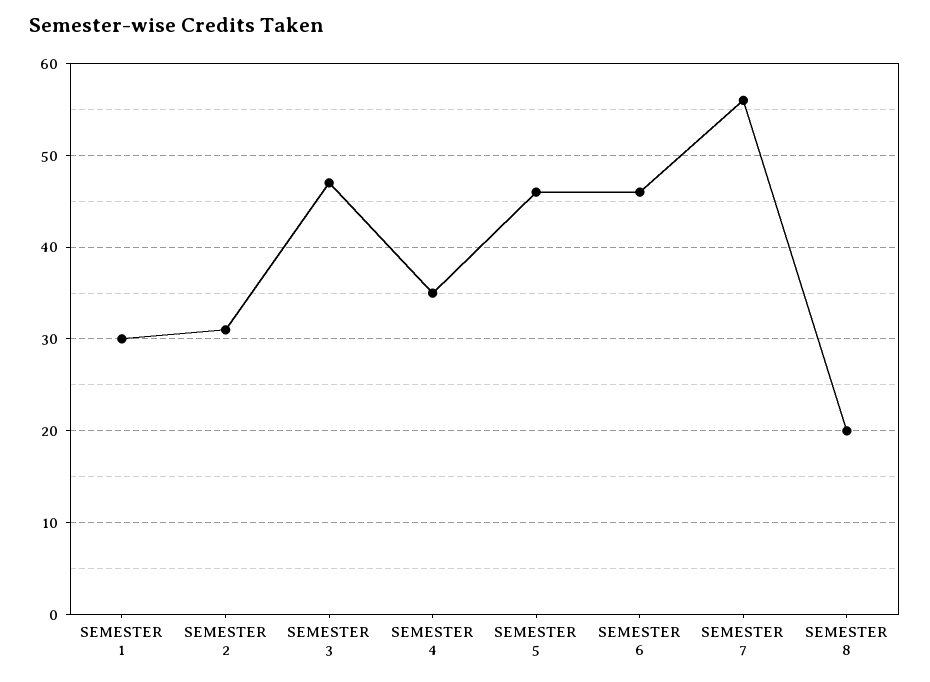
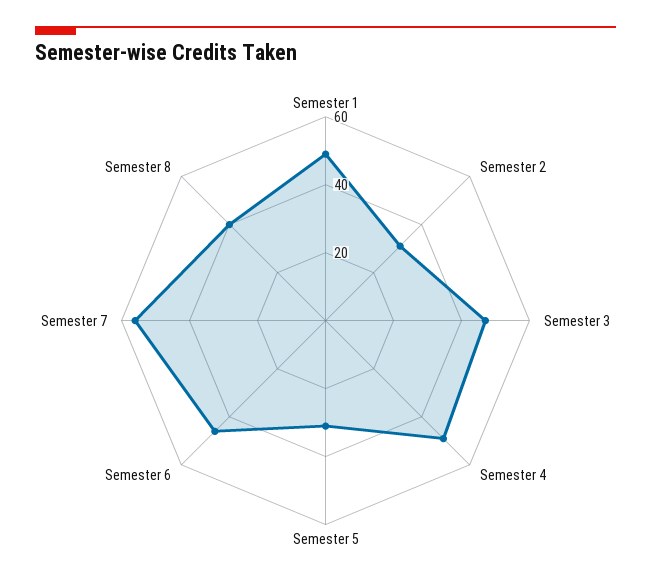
  {
-   "SEMESTER 1": 30,
+   "SEMESTER 1": 50,
    "SEMESTER 2": 31,
    "SEMESTER 3": 47,
-   "SEMESTER 4": 35,
+   "SEMESTER 4": 50,
-   "SEMESTER 5": 46,
+   "SEMESTER 5": 30,
    "SEMESTER 6": 46,
    "SEMESTER 7": 56,
-   "SEMESTER 8": 20
+   "SEMESTER 8": 40
  }

